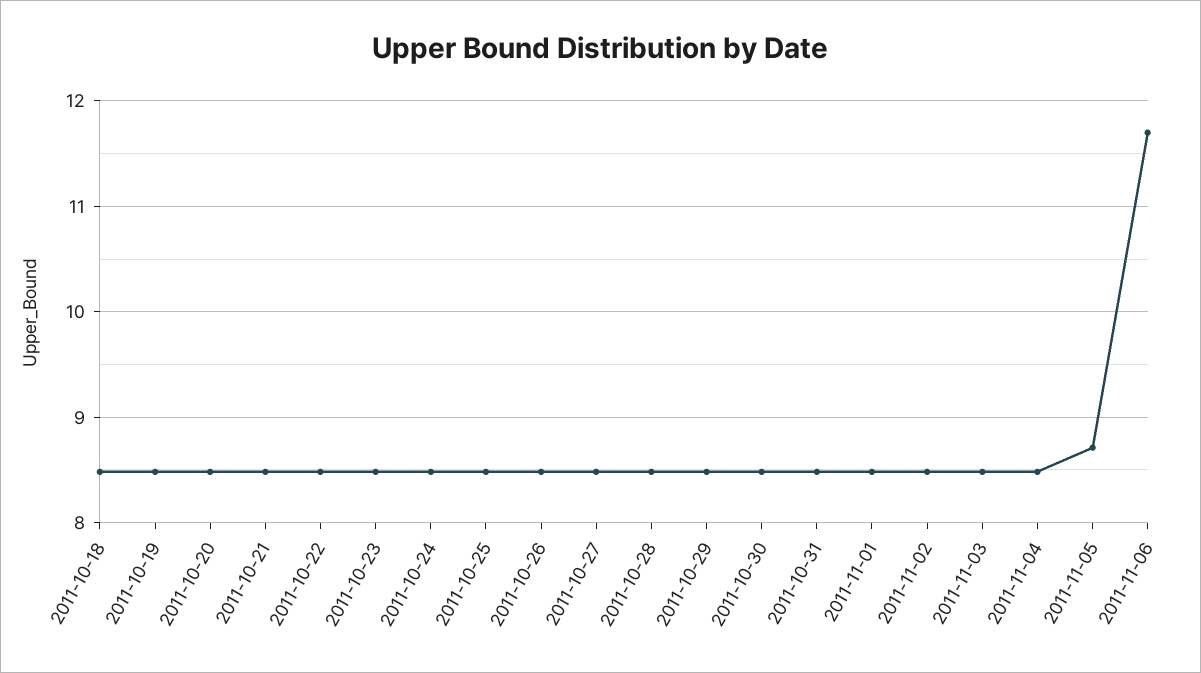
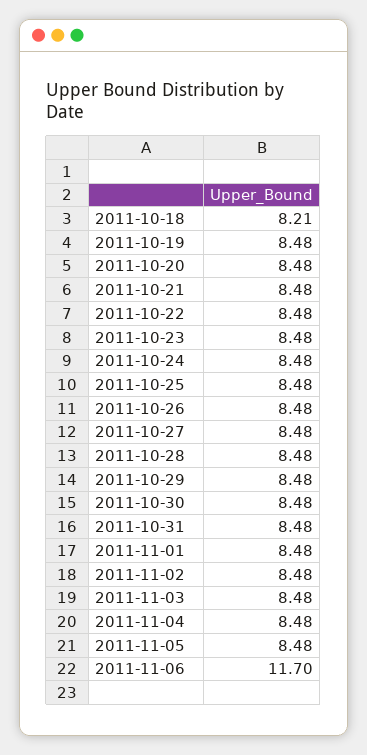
  {
-   "2011-10-18": 8.5,
+   "2011-10-18": 8.21,
    "2011-10-19": 8.48,
    "2011-10-20": 8.48,
    "2011-10-21": 8.48,
    "2011-10-22": 8.48,
    "2011-10-23": 8.48,
    "2011-10-24": 8.48,
    "2011-10-25": 8.48,
    "2011-10-26": 8.48,
    "2011-10-27": 8.48,
    "2011-10-28": 8.48,
    "2011-10-29": 8.48,
    "2011-10-30": 8.48,
    "2011-10-31": 8.48,
    "2011-11-01": 8.48,
    "2011-11-02": 8.48,
    "2011-11-03": 8.48,
    "2011-11-04": 8.48,
-   "2011-11-05": 8.7,
+   "2011-11-05": 8.48,
    "2011-11-06": 11.7
  }

